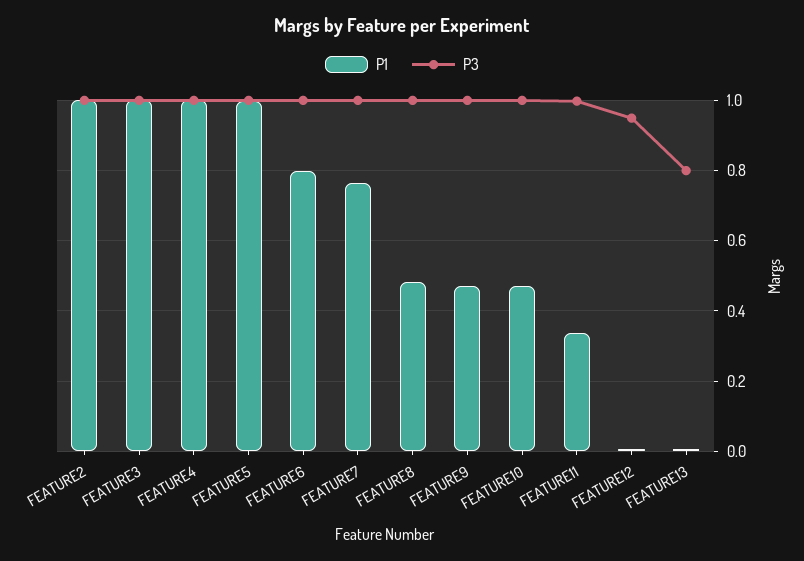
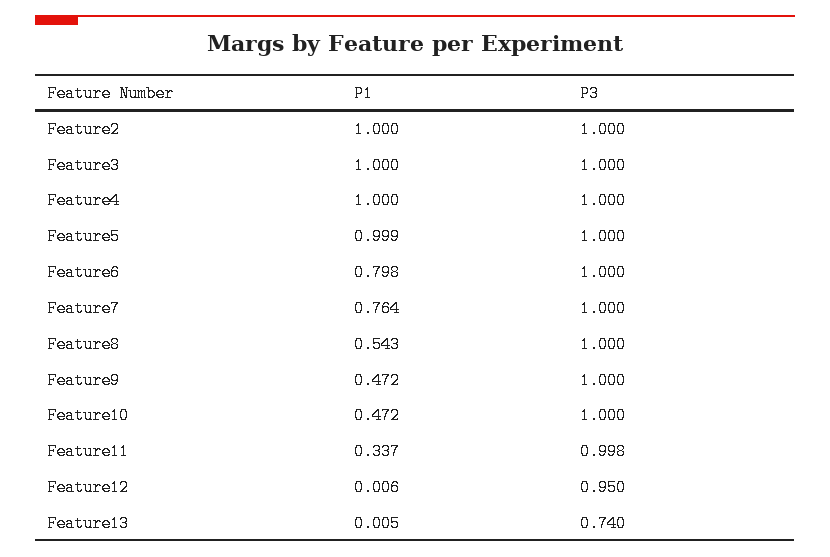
  {
    "P1": {
      "FEATURE2": 1,
      "FEATURE3": 1,
      "FEATURE4": 1,
      "FEATURE5": 0.999,
      "FEATURE6": 0.798,
      "FEATURE7": 0.764,
-     "FEATURE8": 0.48,
+     "FEATURE8": 0.543,
      "FEATURE9": 0.472,
      "FEATURE10": 0.472,
      "FEATURE11": 0.337,
      "FEATURE12": 0.006,
      "FEATURE13": 0.005
    },
    "P3": {
      "FEATURE2": 1,
      "FEATURE3": 1,
      "FEATURE4": 1,
      "FEATURE5": 1,
      "FEATURE6": 1,
      "FEATURE7": 1,
      "FEATURE8": 1,
      "FEATURE9": 1,
      "FEATURE10": 1,
      "FEATURE11": 0.998,
      "FEATURE12": 0.95,
-     "FEATURE13": 0.8
+     "FEATURE13": 0.74
    }
  }

